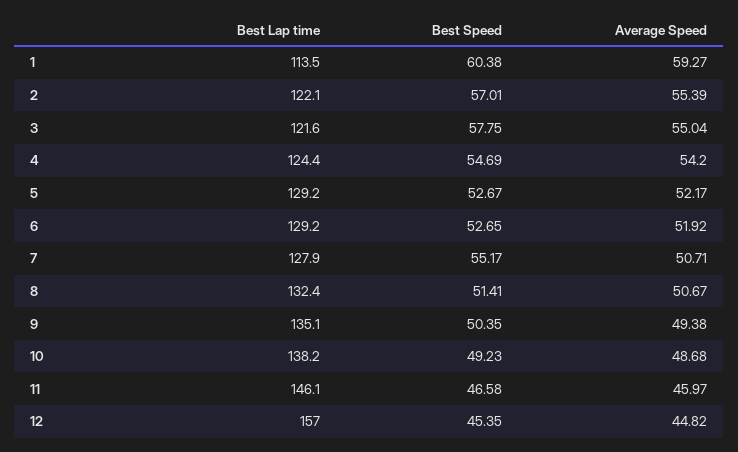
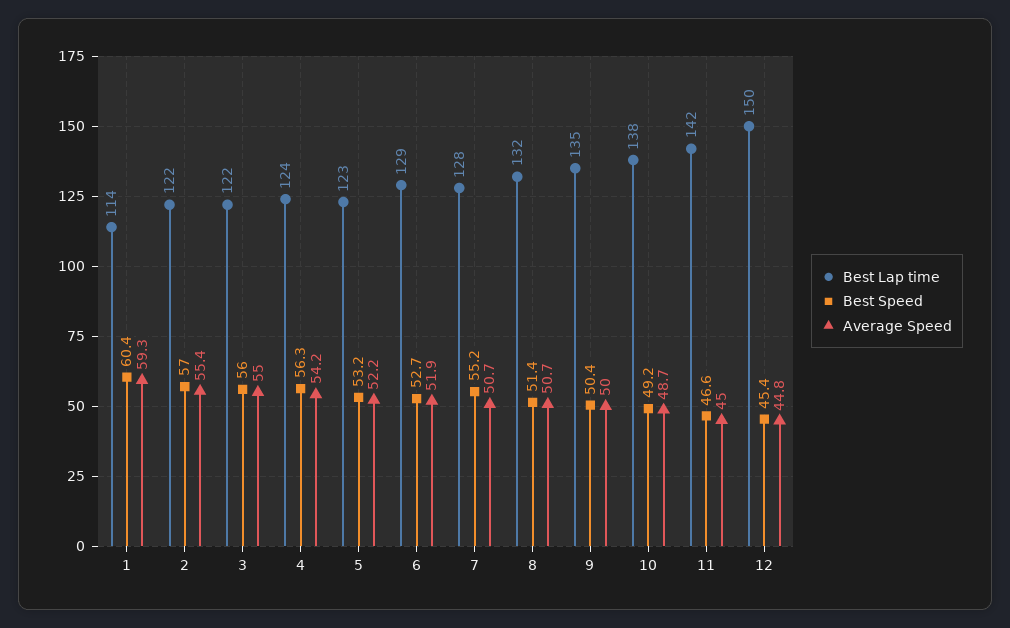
  {
    "Best Lap time": {
      "1": 113.5,
      "2": 122.1,
      "3": 121.6,
      "4": 124.4,
-     "5": 129.2,
+     "5": 123,
      "6": 129.2,
      "7": 127.9,
      "8": 132.4,
      "9": 135.1,
      "10": 138.2,
-     "11": 146.1,
+     "11": 142,
-     "12": 157
+     "12": 150
    },
    "Best Speed": {
      "1": 60.38,
      "2": 57.01,
-     "3": 57.75,
+     "3": 56,
-     "4": 54.69,
+     "4": 56.3,
-     "5": 52.67,
+     "5": 53.2,
      "6": 52.65,
      "7": 55.17,
      "8": 51.41,
      "9": 50.35,
      "10": 49.23,
      "11": 46.58,
      "12": 45.35
    },
    "Average Speed": {
      "1": 59.27,
      "2": 55.39,
      "3": 55.04,
      "4": 54.2,
      "5": 52.17,
      "6": 51.92,
      "7": 50.71,
      "8": 50.67,
-     "9": 49.38,
+     "9": 50,
      "10": 48.68,
-     "11": 45.97,
+     "11": 45,
      "12": 44.82
    }
  }

